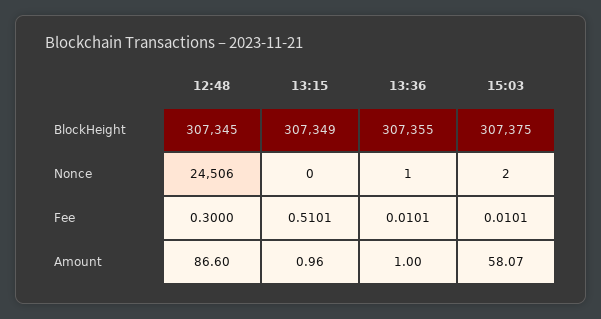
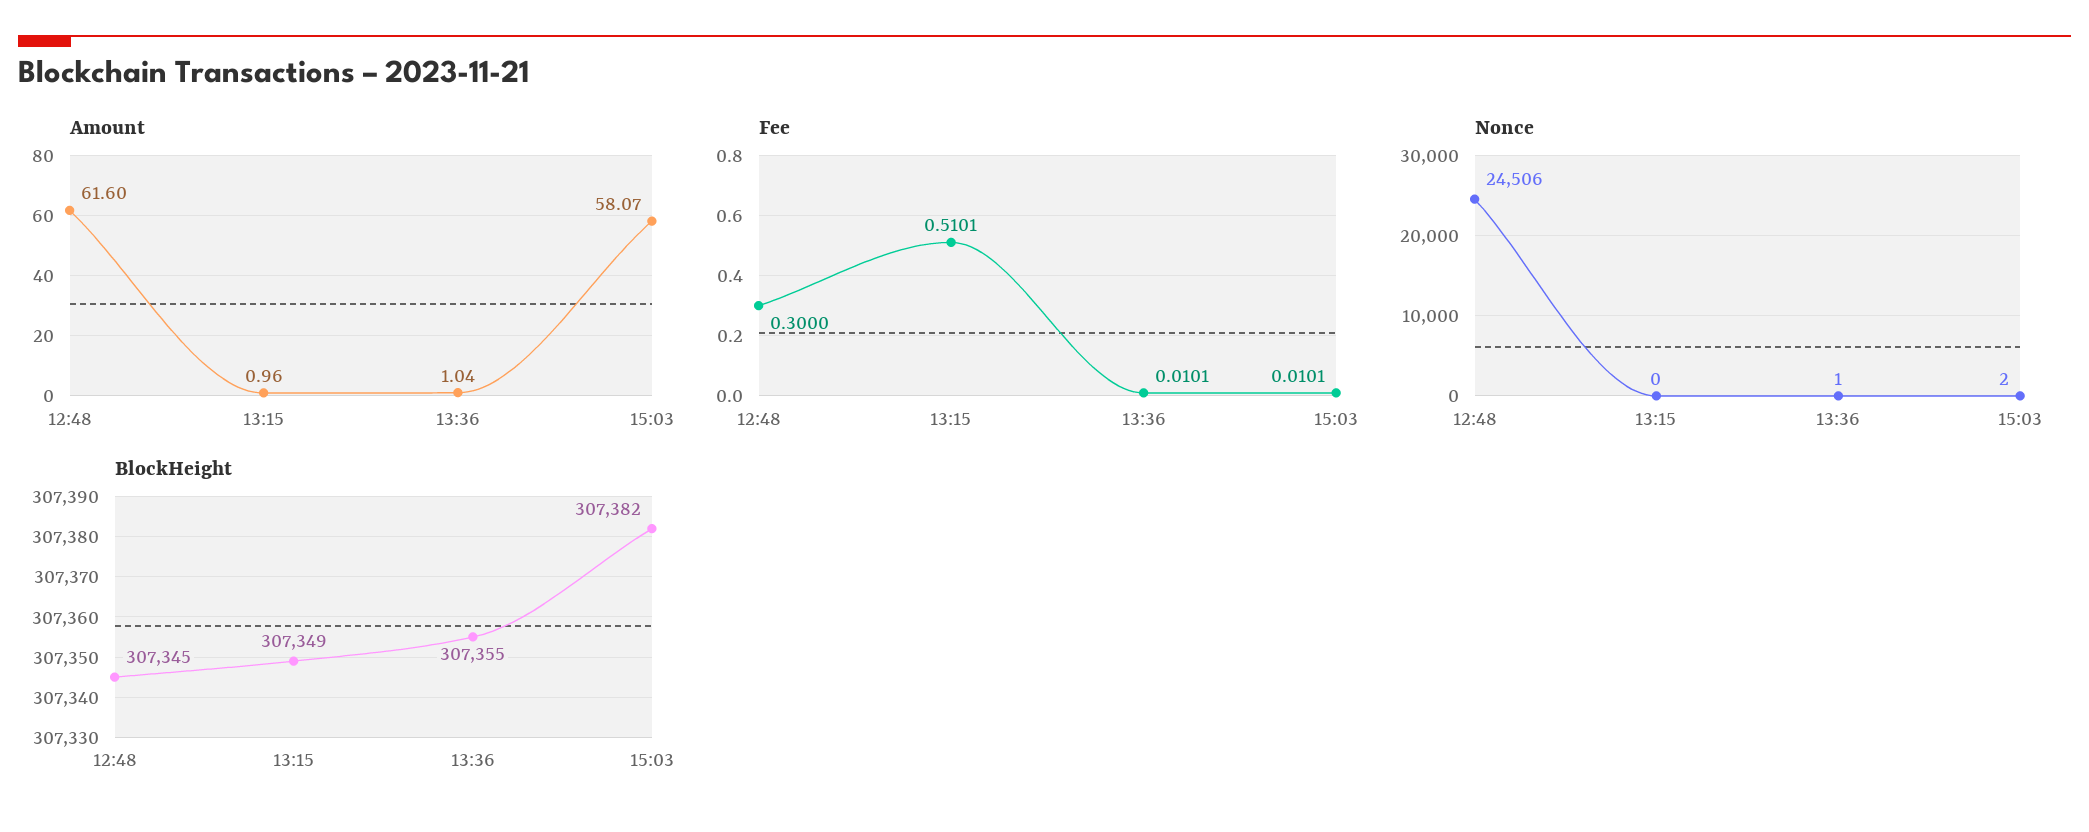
  {
    "BlockHeight": {
      "12:48": 307345,
      "13:15": 307349,
      "13:36": 307355,
-     "15:03": 307375
+     "15:03": 307382
    },
    "Nonce": {
      "12:48": 24506,
      "13:15": 0,
      "13:36": 1,
      "15:03": 2
    },
    "Fee": {
      "12:48": 0.3,
      "13:15": 0.5101,
      "13:36": 0.0101,
      "15:03": 0.0101
    },
    "Amount": {
-     "12:48": 86.6,
+     "12:48": 61.6,
      "13:15": 0.96,
-     "13:36": 1,
+     "13:36": 1.04,
      "15:03": 58.07
    }
  }

